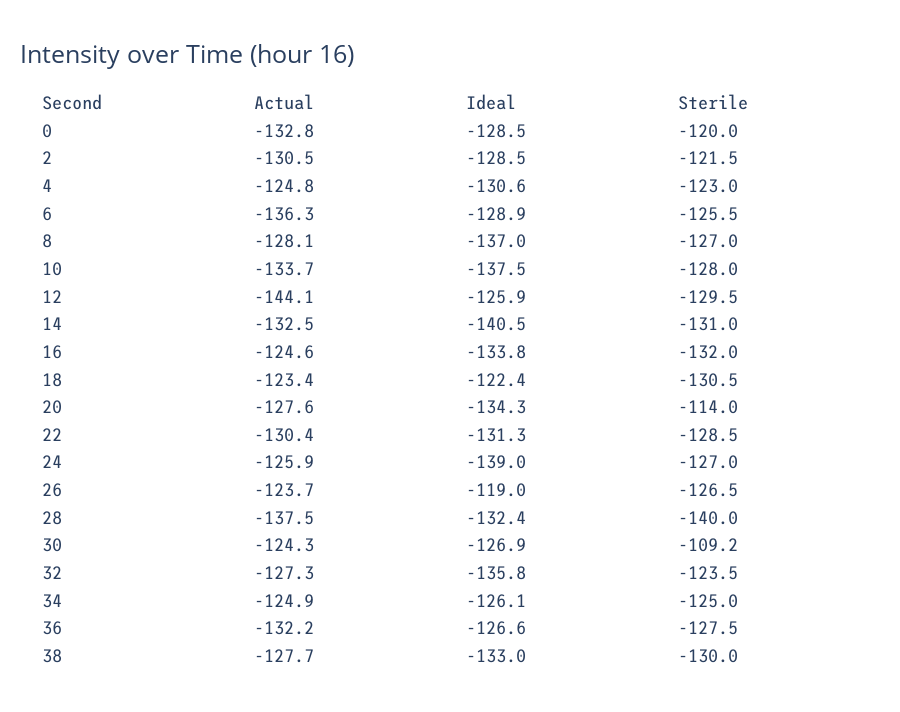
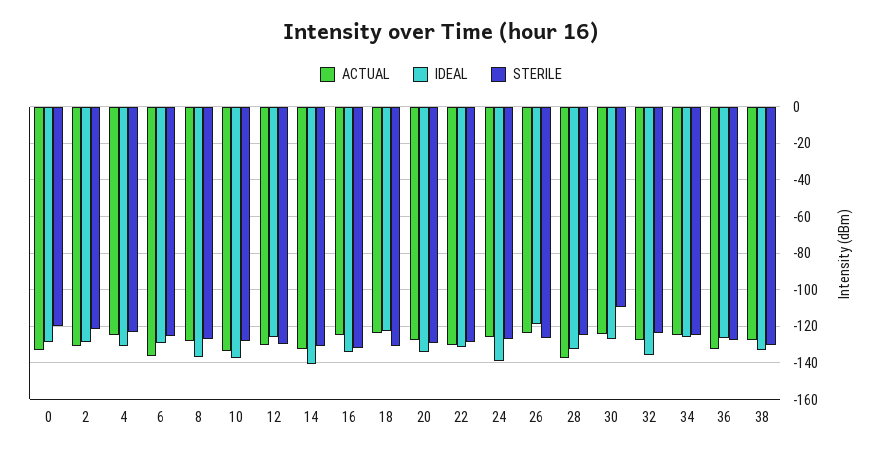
  {
    "Actual": {
      "0": -132.8,
      "2": -130.5,
      "4": -124.8,
      "6": -136.3,
      "8": -128.1,
      "10": -133.7,
-     "12": -144.1,
+     "12": -130,
      "14": -132.5,
      "16": -124.6,
      "18": -123.4,
      "20": -127.6,
      "22": -130.4,
      "24": -125.9,
      "26": -123.7,
      "28": -137.5,
      "30": -124.3,
      "32": -127.3,
      "34": -124.9,
      "36": -132.2,
      "38": -127.7
    },
    "Ideal": {
      "0": -128.5,
      "2": -128.5,
      "4": -130.6,
      "6": -128.9,
      "8": -137,
      "10": -137.5,
      "12": -125.9,
      "14": -140.5,
      "16": -133.8,
      "18": -122.4,
      "20": -134.3,
      "22": -131.3,
      "24": -139,
      "26": -119,
      "28": -132.4,
      "30": -126.9,
      "32": -135.8,
      "34": -126.1,
      "36": -126.6,
      "38": -133
    },
    "Sterile": {
      "0": -120,
      "2": -121.5,
      "4": -123,
      "6": -125.5,
      "8": -127,
      "10": -128,
      "12": -129.5,
      "14": -131,
      "16": -132,
      "18": -130.5,
-     "20": -114,
+     "20": -130,
      "22": -128.5,
      "24": -127,
      "26": -126.5,
-     "28": -140,
+     "28": -125,
      "30": -109.2,
      "32": -123.5,
      "34": -125,
      "36": -127.5,
      "38": -130
    }
  }

